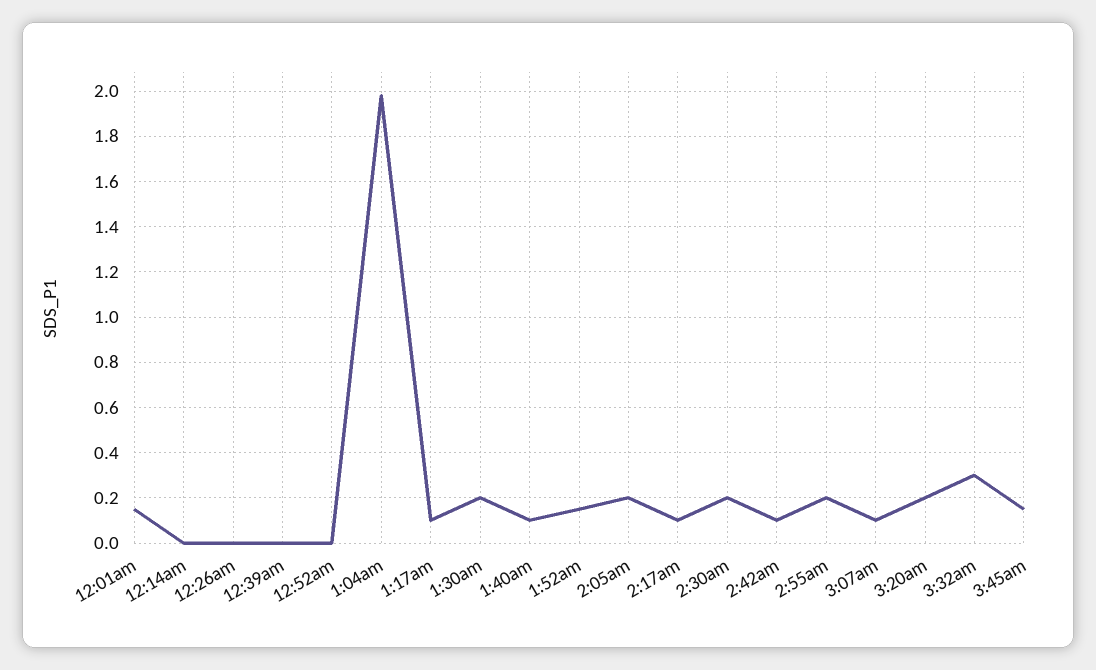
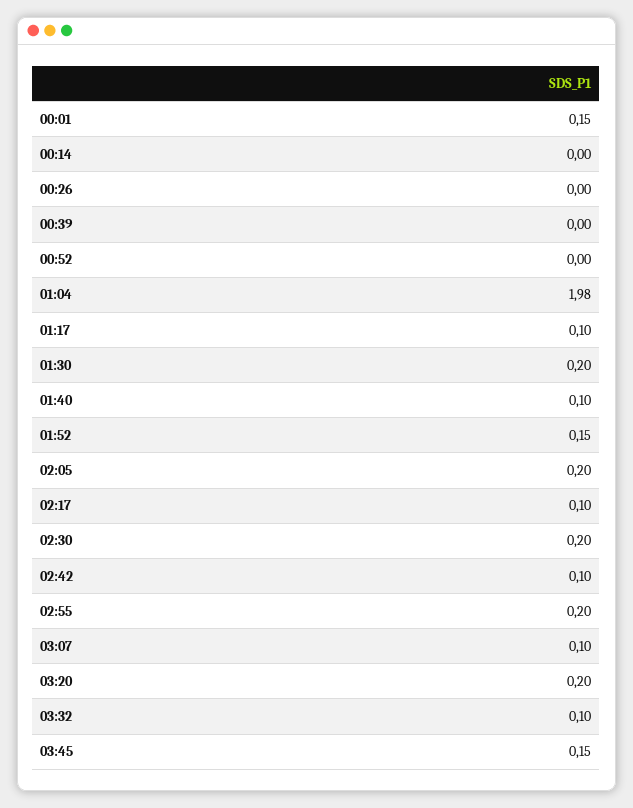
  {
    "12:01am": 0.15,
    "12:14am": 0,
    "12:26am": 0,
    "12:39am": 0,
    "12:52am": 0,
    "1:04am": 1.98,
    "1:17am": 0.1,
    "1:30am": 0.2,
    "1:40am": 0.1,
    "1:52am": 0.15,
    "2:05am": 0.2,
    "2:17am": 0.1,
    "2:30am": 0.2,
    "2:42am": 0.1,
    "2:55am": 0.2,
    "3:07am": 0.1,
    "3:20am": 0.2,
-   "3:32am": 0.3,
+   "3:32am": 0.1,
    "3:45am": 0.15
  }

